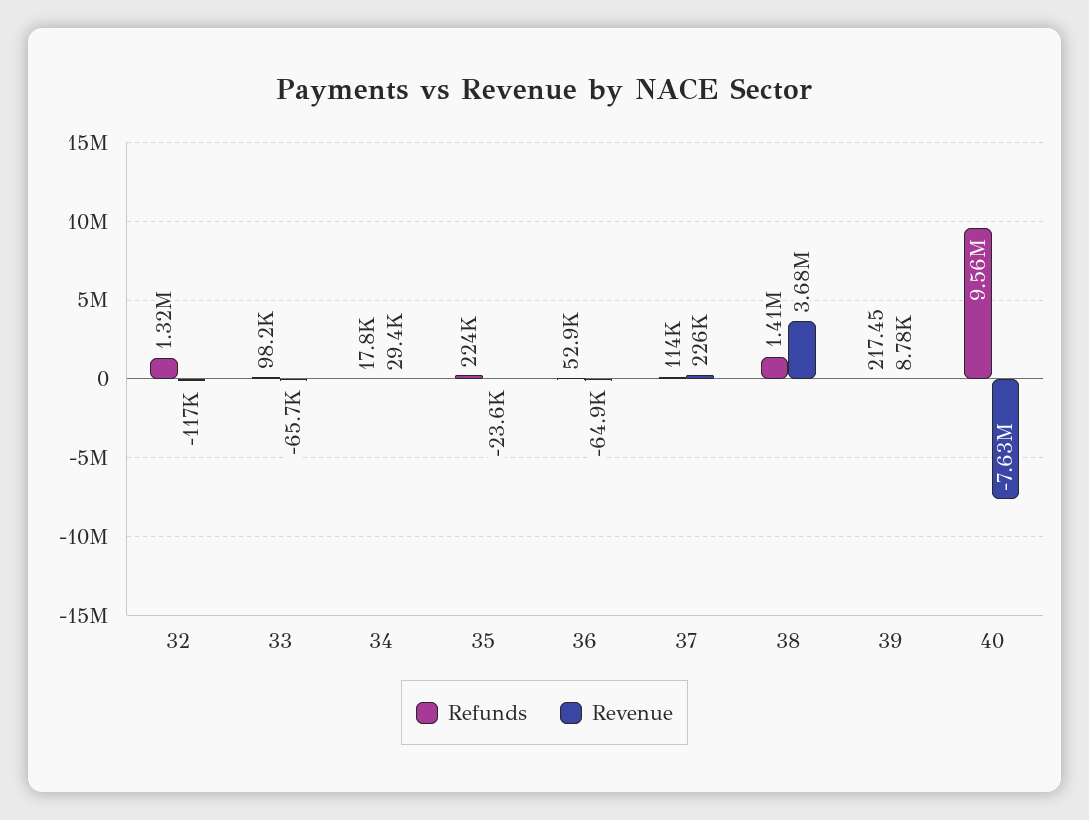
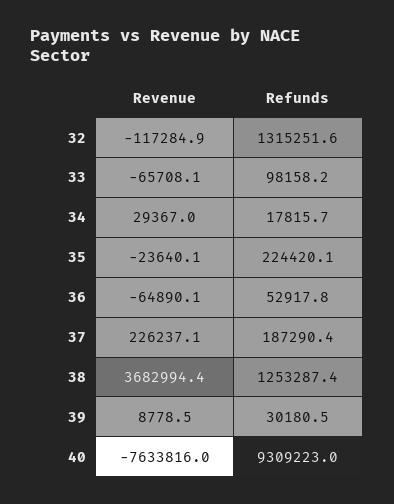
  {
    "Refunds": {
      "32": 1315251.6,
      "33": 98158.2,
      "34": 17815.7,
      "35": 224420.1,
      "36": 52917.8,
-     "37": 114000,
+     "37": 187290.4,
-     "38": 1410000,
+     "38": 1253287.4,
-     "39": 217.45,
+     "39": 30180.5,
-     "40": 9560000
+     "40": 9309223
    },
    "Revenue": {
      "32": -117284.9,
      "33": -65708.1,
      "34": 29367,
      "35": -23640.1,
      "36": -64890.1,
      "37": 226237.1,
      "38": 3682994.4,
      "39": 8778.5,
      "40": -7633816
    }
  }

